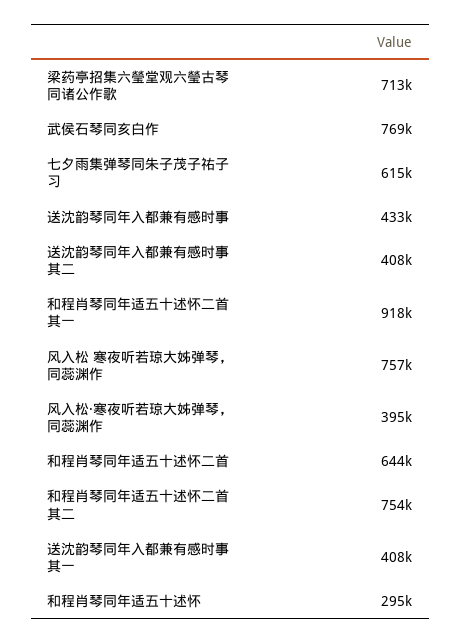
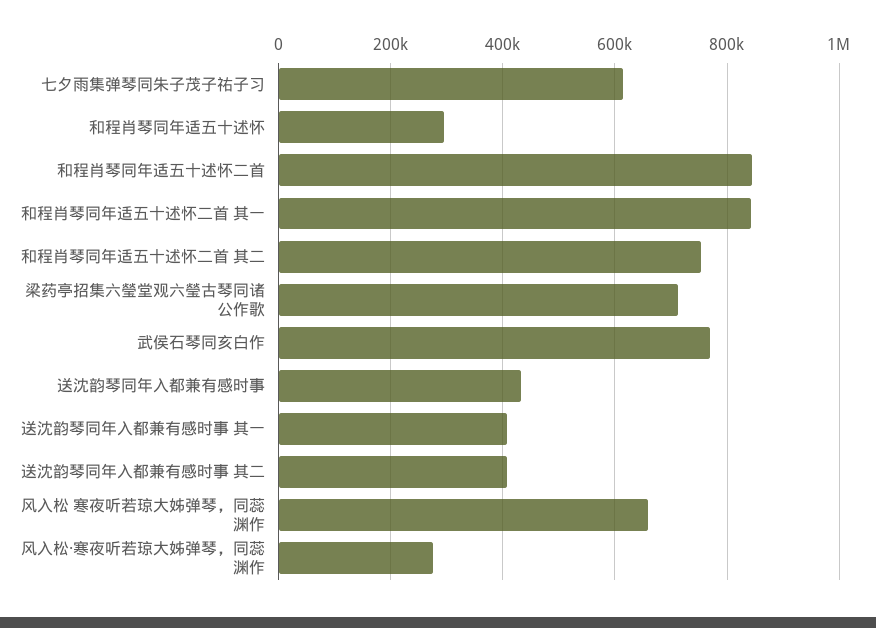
  {
    "梁药亭招集六瑩堂观六瑩古琴同诸公作歌": 713000,
    "武侯石琴同亥白作": 769000,
    "七夕雨集弹琴同朱子茂子祐子习": 615000,
    "送沈韵琴同年入都兼有感时事": 433000,
    "送沈韵琴同年入都兼有感时事 其二": 408000,
-   "和程肖琴同年适五十述怀二首 其一": 918000,
+   "和程肖琴同年适五十述怀二首 其一": 840000,
-   "风入松 寒夜听若琼大姊弹琴，同蕊渊作": 757000,
+   "风入松 寒夜听若琼大姊弹琴，同蕊渊作": 660000,
-   "风入松·寒夜听若琼大姊弹琴，同蕊渊作": 395000,
+   "风入松·寒夜听若琼大姊弹琴，同蕊渊作": 280000,
-   "和程肖琴同年适五十述怀二首": 644000,
+   "和程肖琴同年适五十述怀二首": 840000,
    "和程肖琴同年适五十述怀二首 其二": 754000,
    "送沈韵琴同年入都兼有感时事 其一": 408000,
    "和程肖琴同年适五十述怀": 295000
  }

